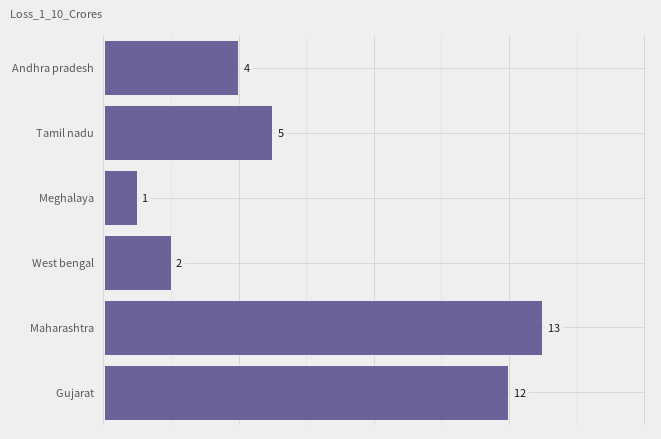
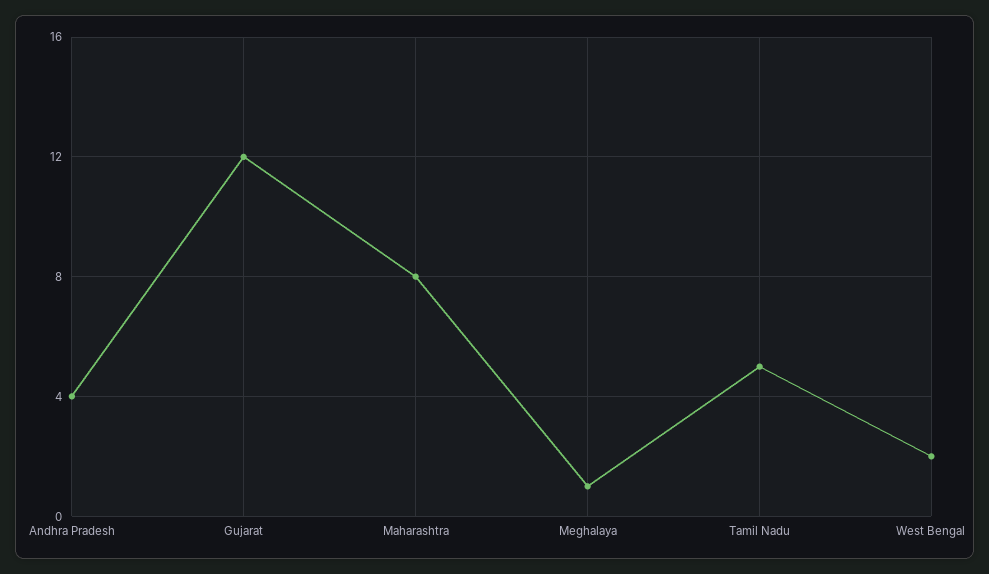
  {
    "Andhra pradesh": 4,
    "Tamil nadu": 5,
    "Meghalaya": 1,
    "West bengal": 2,
-   "Maharashtra": 13,
+   "Maharashtra": 8,
    "Gujarat": 12
  }

